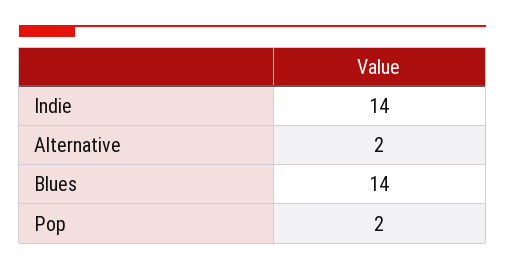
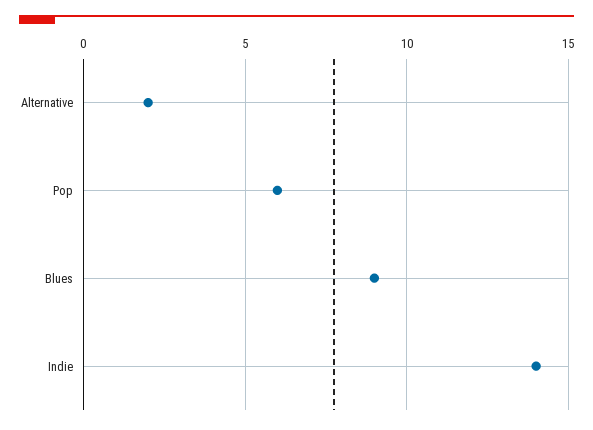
  {
    "Indie": 14,
    "Alternative": 2,
-   "Blues": 14,
+   "Blues": 9,
-   "Pop": 2
+   "Pop": 6
  }

